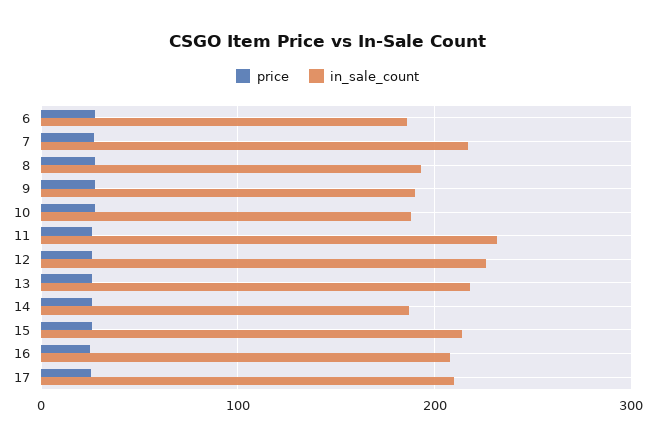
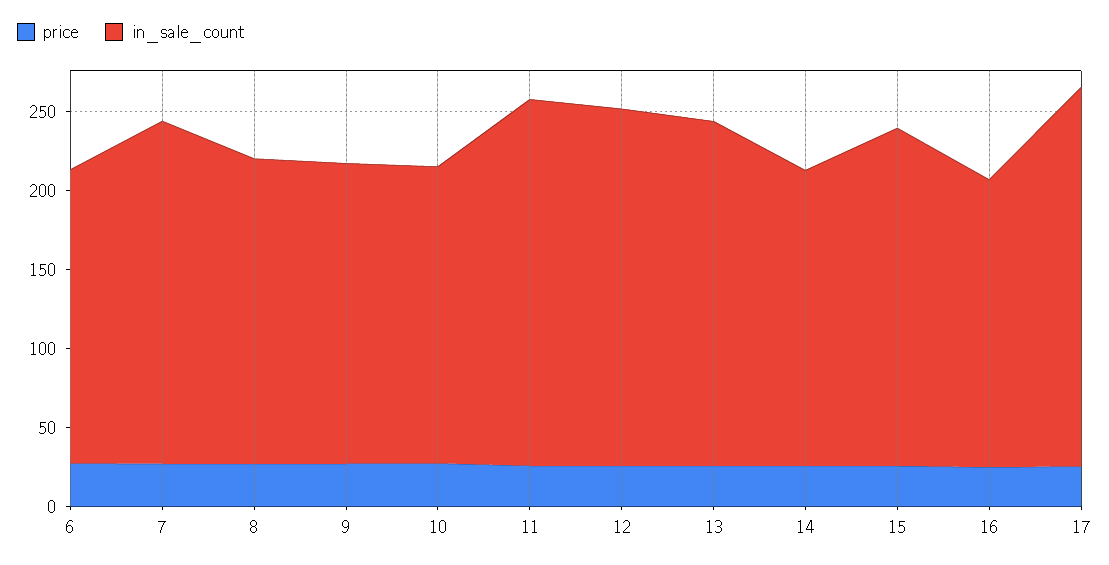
  {
    "price": {
      "6": 30,
      "7": 30,
      "8": 30,
      "9": 30,
      "10": 30,
      "11": 30,
      "12": 30,
      "13": 30,
      "14": 30,
      "15": 30,
      "16": 20,
      "17": 30
    },
    "in_sale_count": {
      "6": 190,
      "7": 220,
      "8": 190,
      "9": 190,
      "10": 190,
      "11": 230,
      "12": 230,
      "13": 220,
      "14": 190,
      "15": 210,
-     "16": 210,
+     "16": 180,
-     "17": 210
+     "17": 240
    }
  }

